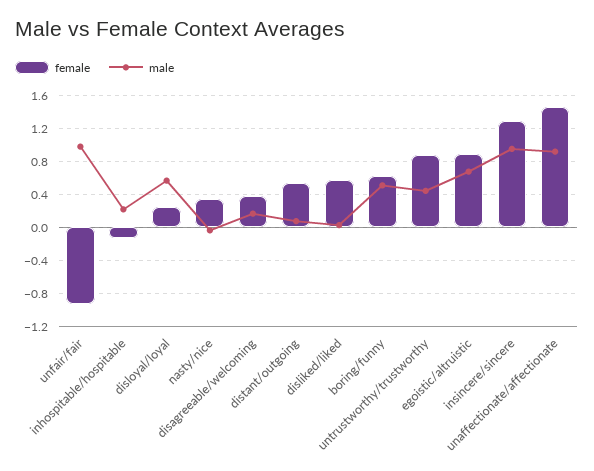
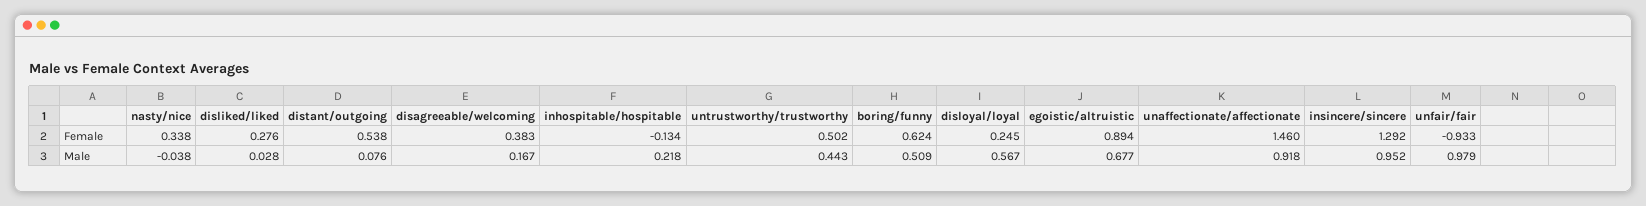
  {
    "female": {
      "unfair/fair": -0.933,
      "inhospitable/hospitable": -0.134,
      "disloyal/loyal": 0.245,
      "nasty/nice": 0.338,
      "disagreeable/welcoming": 0.383,
      "distant/outgoing": 0.538,
-     "disliked/liked": 0.6,
+     "disliked/liked": 0.276,
      "boring/funny": 0.624,
-     "untrustworthy/trustworthy": 0.9,
+     "untrustworthy/trustworthy": 0.502,
      "egoistic/altruistic": 0.894,
      "insincere/sincere": 1.292,
      "unaffectionate/affectionate": 1.46
    },
    "male": {
      "unfair/fair": 0.979,
      "inhospitable/hospitable": 0.218,
      "disloyal/loyal": 0.567,
      "nasty/nice": -0.038,
      "disagreeable/welcoming": 0.167,
      "distant/outgoing": 0.076,
      "disliked/liked": 0.028,
      "boring/funny": 0.509,
      "untrustworthy/trustworthy": 0.443,
      "egoistic/altruistic": 0.677,
      "insincere/sincere": 0.952,
      "unaffectionate/affectionate": 0.918
    }
  }

